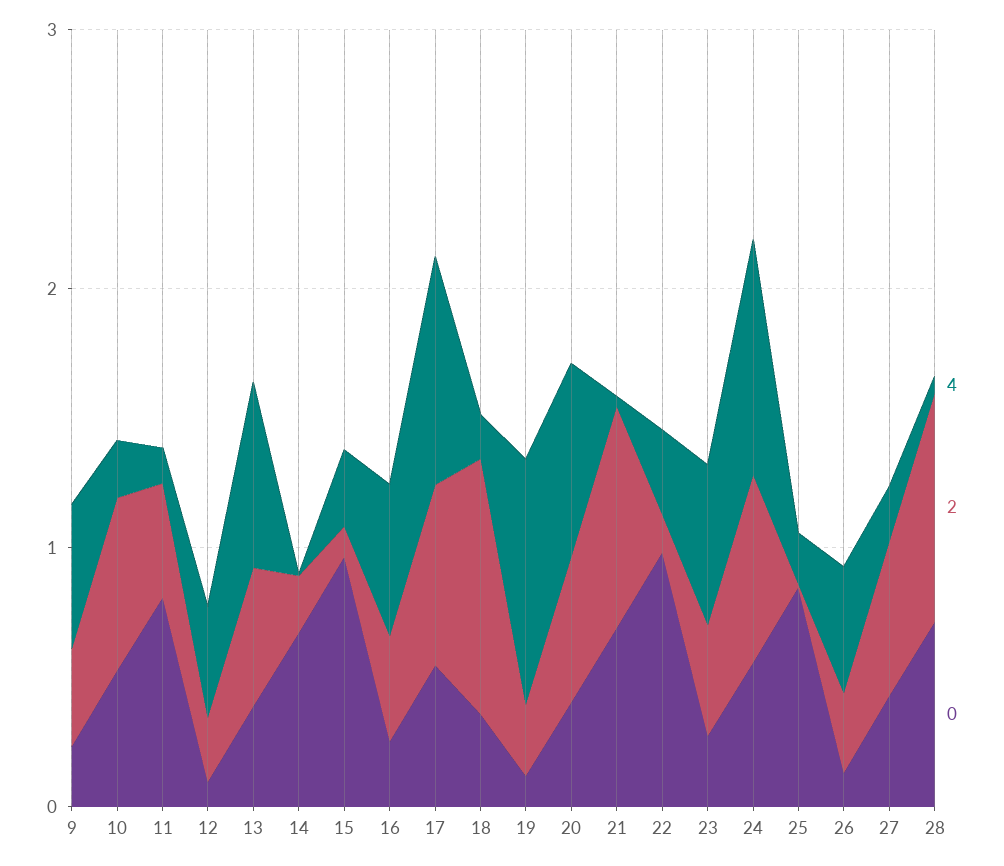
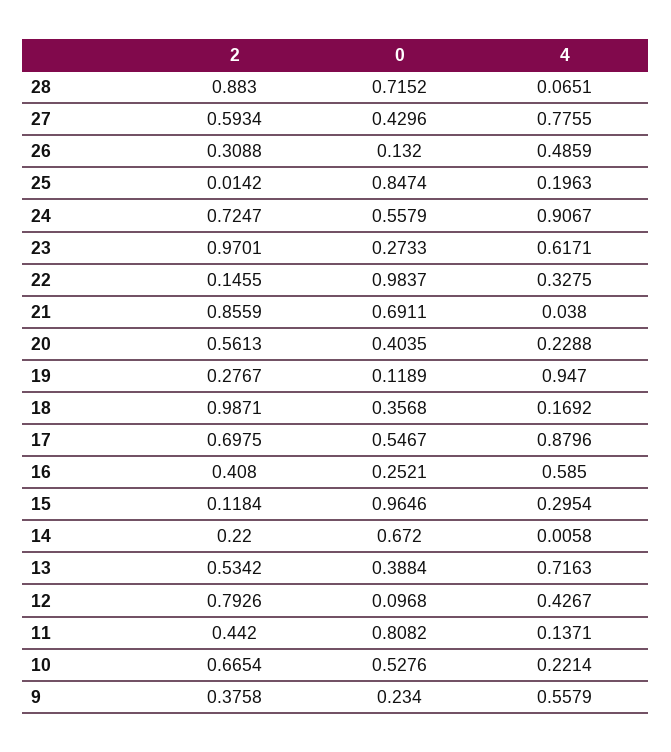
  {
    "4": {
      "9": 0.5579,
      "10": 0.2214,
      "11": 0.1371,
      "12": 0.4267,
      "13": 0.7163,
      "14": 0.0058,
      "15": 0.2954,
      "16": 0.585,
      "17": 0.8796,
      "18": 0.1692,
      "19": 0.947,
-     "20": 0.8,
+     "20": 0.2288,
      "21": 0.038,
      "22": 0.3275,
      "23": 0.6171,
      "24": 0.9067,
      "25": 0.1963,
      "26": 0.4859,
-     "27": 0.2,
+     "27": 0.7755,
      "28": 0.0651
    },
    "2": {
      "9": 0.3758,
      "10": 0.6654,
      "11": 0.442,
-     "12": 0.2,
+     "12": 0.7926,
      "13": 0.5342,
      "14": 0.22,
      "15": 0.1184,
      "16": 0.408,
      "17": 0.6975,
      "18": 0.9871,
      "19": 0.2767,
      "20": 0.5613,
      "21": 0.8559,
      "22": 0.1455,
-     "23": 0.4,
+     "23": 0.9701,
      "24": 0.7247,
      "25": 0.0142,
      "26": 0.3088,
      "27": 0.5934,
      "28": 0.883
    },
    "0": {
      "9": 0.234,
      "10": 0.5276,
      "11": 0.8082,
      "12": 0.0968,
      "13": 0.3884,
      "14": 0.672,
      "15": 0.9646,
      "16": 0.2521,
      "17": 0.5467,
      "18": 0.3568,
      "19": 0.1189,
      "20": 0.4035,
      "21": 0.6911,
      "22": 0.9837,
      "23": 0.2733,
      "24": 0.5579,
      "25": 0.8474,
      "26": 0.132,
      "27": 0.4296,
      "28": 0.7152
    }
  }

